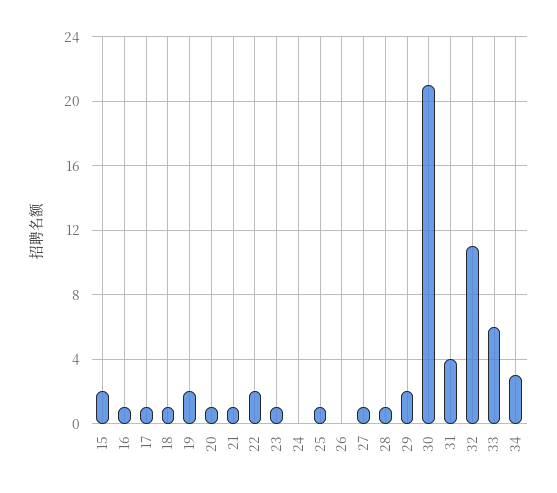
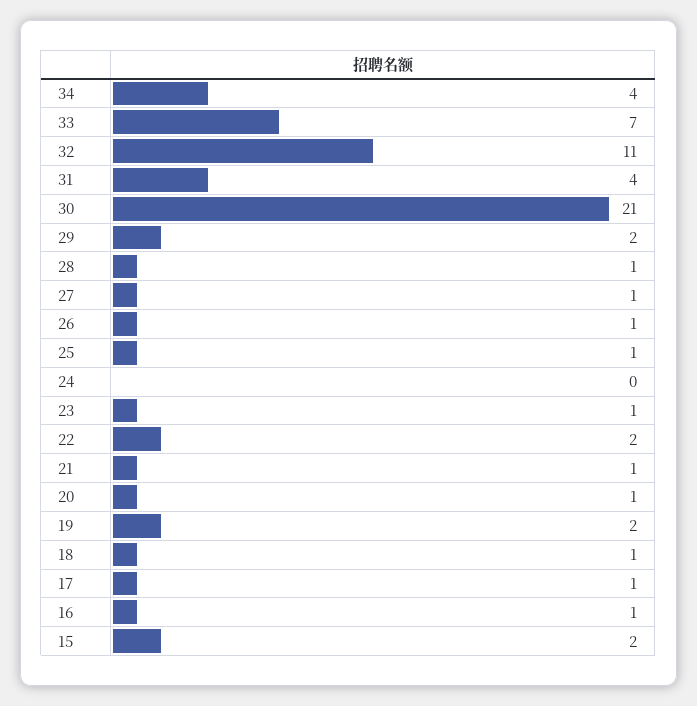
  {
    "15": 2,
    "16": 1,
    "17": 1,
    "18": 1,
    "19": 2,
    "20": 1,
    "21": 1,
    "22": 2,
    "23": 1,
    "24": 0,
    "25": 1,
-   "26": 0,
+   "26": 1,
    "27": 1,
    "28": 1,
    "29": 2,
    "30": 21,
    "31": 4,
    "32": 11,
-   "33": 6,
+   "33": 7,
-   "34": 3
+   "34": 4
  }

